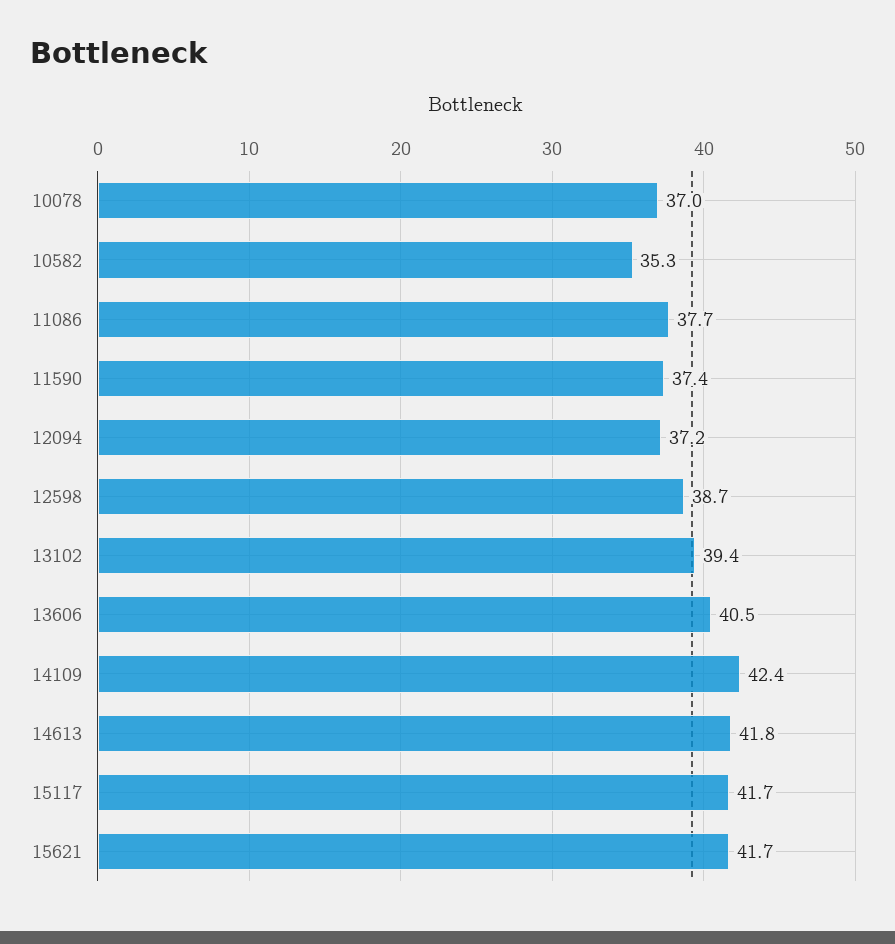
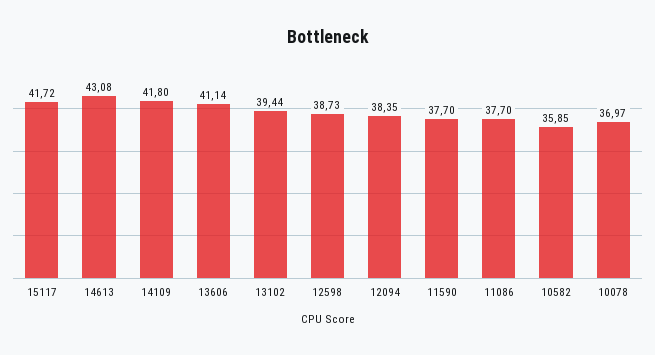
  {
    "10078": 36.97,
-   "10582": 35.3,
+   "10582": 35.85,
    "11086": 37.7,
-   "11590": 37.4,
+   "11590": 37.7,
-   "12094": 37.2,
+   "12094": 38.35,
    "12598": 38.73,
    "13102": 39.44,
-   "13606": 40.5,
+   "13606": 41.14,
-   "14109": 42.4,
+   "14109": 41.8,
-   "14613": 41.8,
+   "14613": 43.08,
-   "15117": 41.72,
+   "15117": 41.72
-   "15621": 41.7
  }

